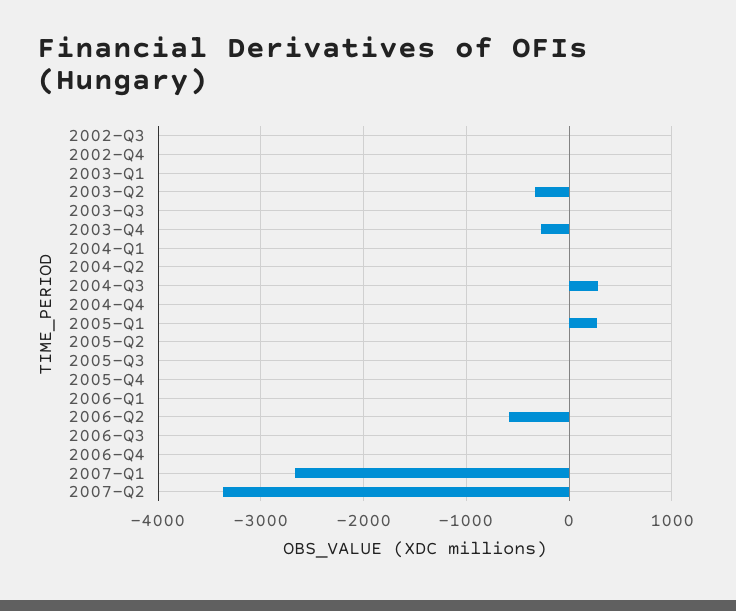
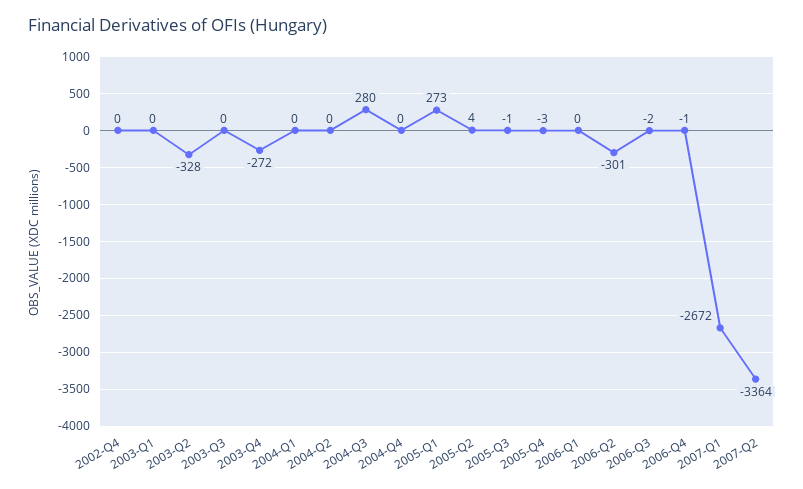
  {
-   "2002-Q3": 0,
    "2002-Q4": 0,
    "2003-Q1": 0,
    "2003-Q2": -328,
    "2003-Q3": 0,
    "2003-Q4": -272,
    "2004-Q1": 0,
    "2004-Q2": 0,
    "2004-Q3": 280,
    "2004-Q4": 0,
    "2005-Q1": 273,
    "2005-Q2": 4,
    "2005-Q3": -1,
    "2005-Q4": -3,
    "2006-Q1": 0,
-   "2006-Q2": -600,
+   "2006-Q2": -301,
    "2006-Q3": -2,
    "2006-Q4": -1,
    "2007-Q1": -2672,
    "2007-Q2": -3364
  }

